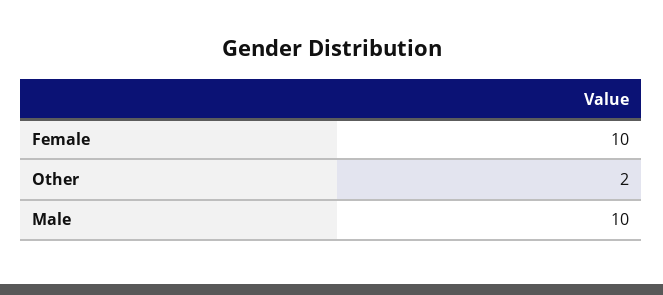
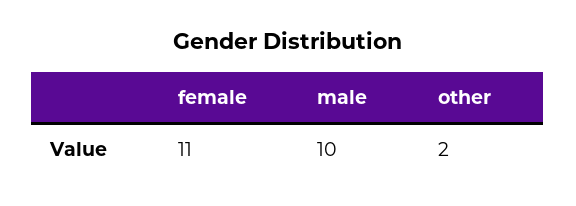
  {
-   "Female": 10,
+   "Female": 11,
    "Other": 2,
    "Male": 10
  }

